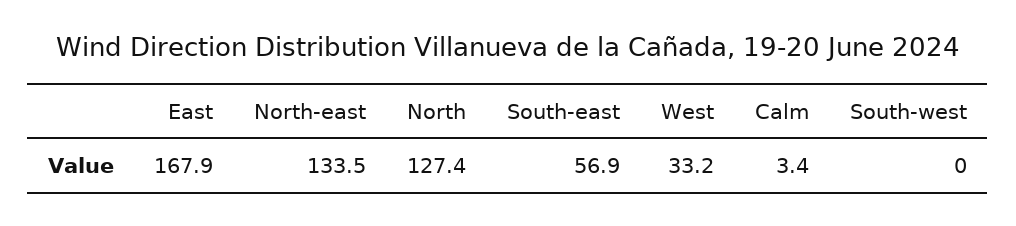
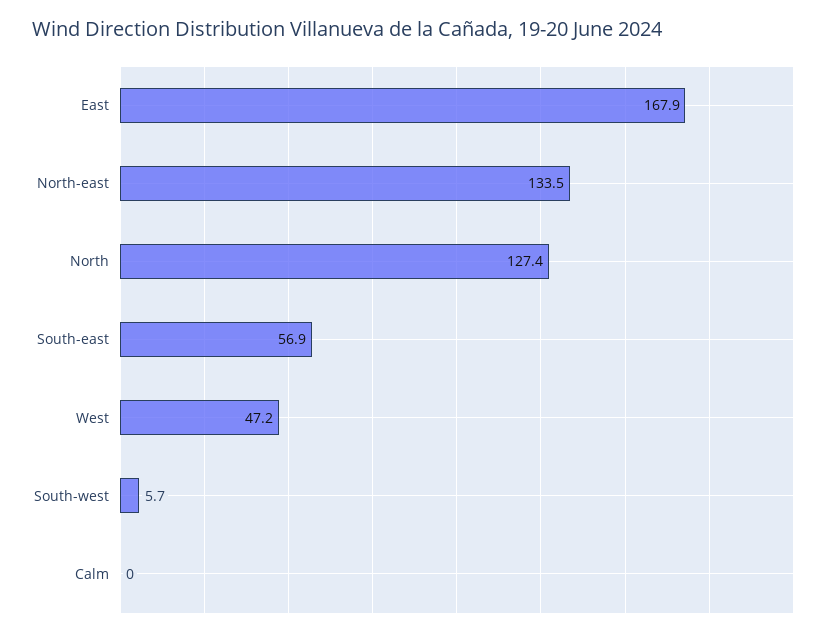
  {
    "East": 167.9,
    "North-east": 133.5,
    "North": 127.4,
    "South-east": 56.9,
-   "West": 33.2,
+   "West": 47.2,
-   "Calm": 3.4,
+   "Calm": 0,
-   "South-west": 0
+   "South-west": 5.7
  }

